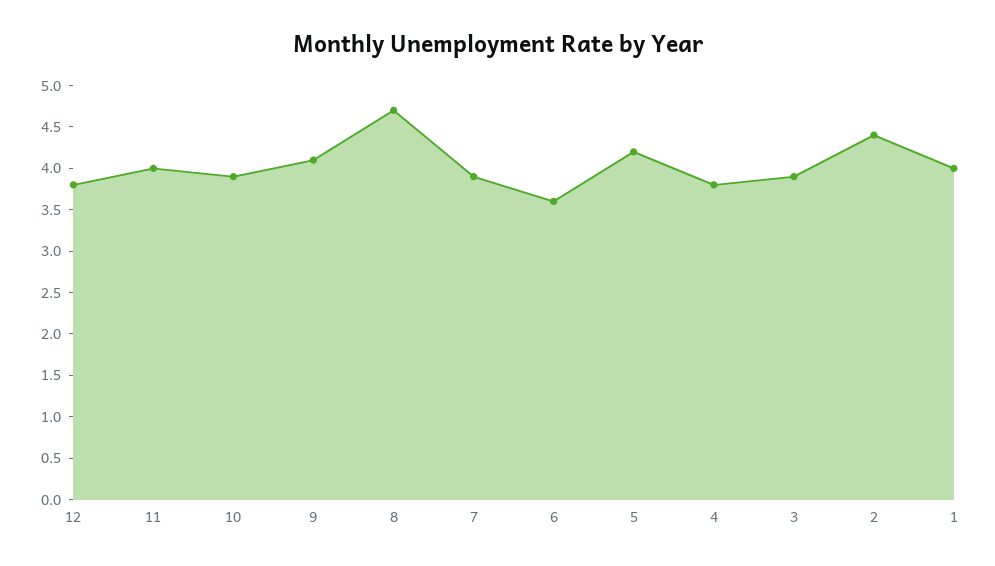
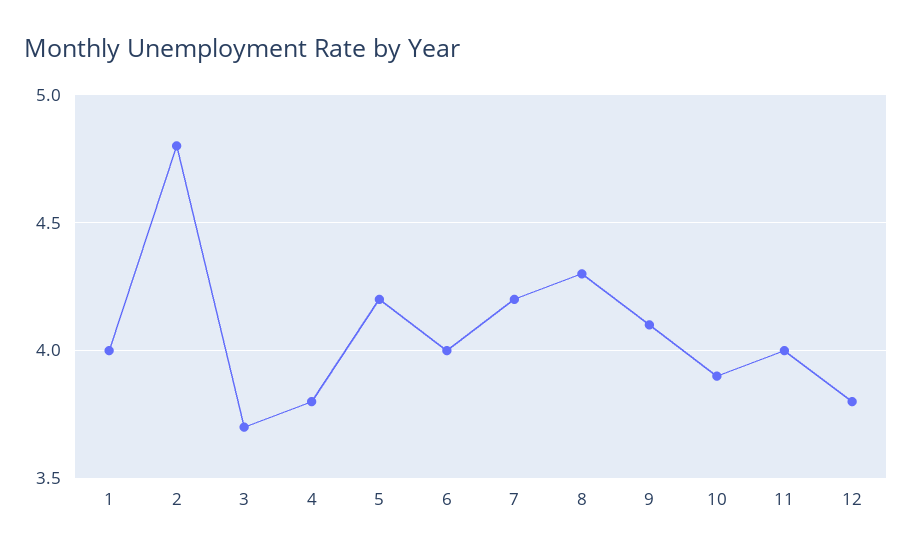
  {
    "12": 3.8,
    "11": 4,
    "10": 3.9,
    "9": 4.1,
-   "8": 4.7,
+   "8": 4.3,
-   "7": 3.9,
+   "7": 4.2,
-   "6": 3.6,
+   "6": 4,
    "5": 4.2,
    "4": 3.8,
-   "3": 3.9,
+   "3": 3.7,
-   "2": 4.4,
+   "2": 4.8,
    "1": 4
  }

